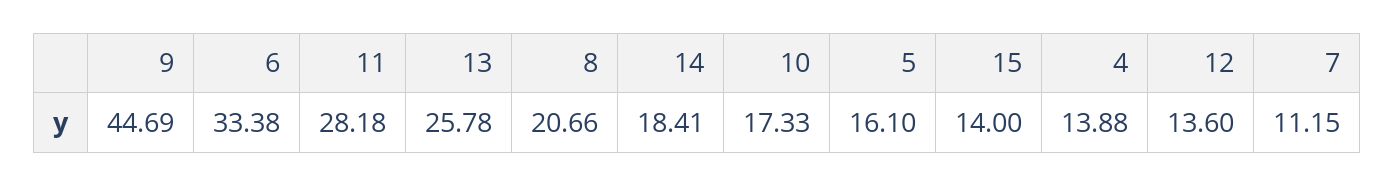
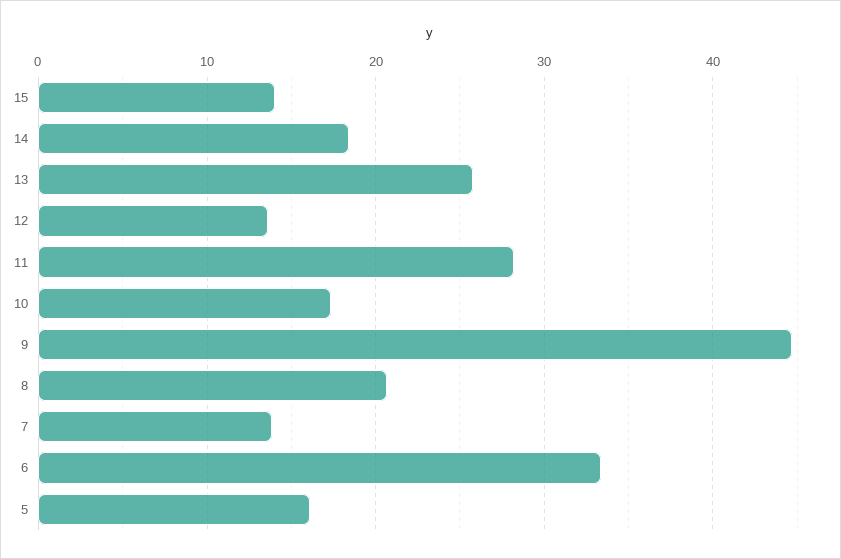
  {
    "9": 44.69,
    "6": 33.38,
    "11": 28.18,
    "13": 25.78,
    "8": 20.66,
    "14": 18.41,
    "10": 17.33,
    "5": 16.1,
    "15": 14,
-   "4": 13.88,
    "12": 13.6,
-   "7": 11.15
+   "7": 14
  }

